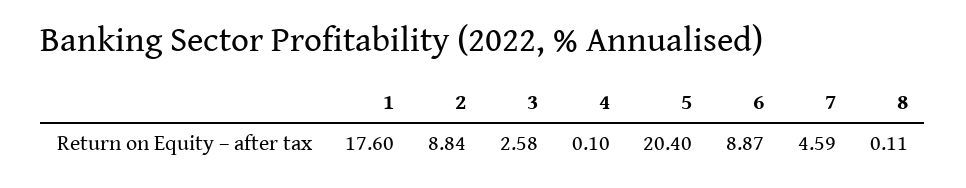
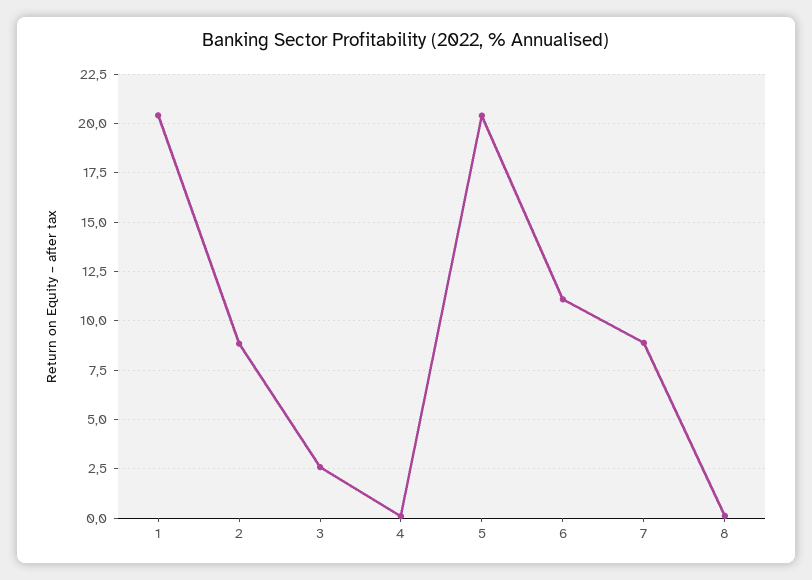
  {
-   "1": 17.6,
+   "1": 20.5,
    "2": 8.84,
    "3": 2.58,
    "4": 0.1,
    "5": 20.4,
-   "6": 8.87,
+   "6": 11,
-   "7": 4.59,
+   "7": 9,
    "8": 0.11
  }

